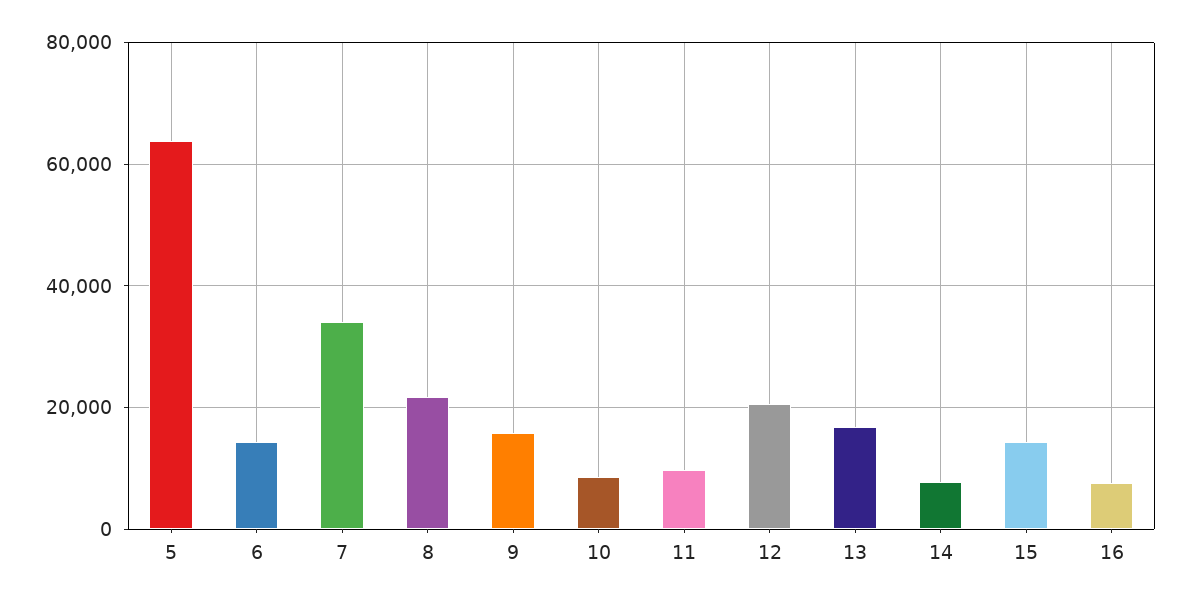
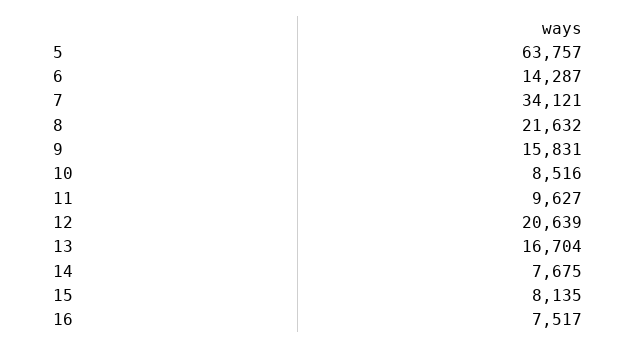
  {
    "5": 63757,
    "6": 14287,
    "7": 34121,
    "8": 21632,
    "9": 15831,
    "10": 8516,
    "11": 9627,
    "12": 20639,
    "13": 16704,
    "14": 7675,
-   "15": 14000,
+   "15": 8135,
    "16": 7517
  }

